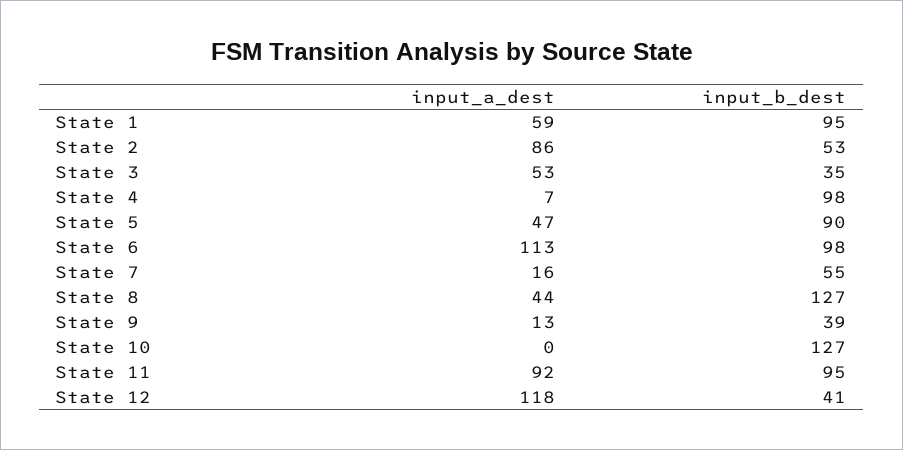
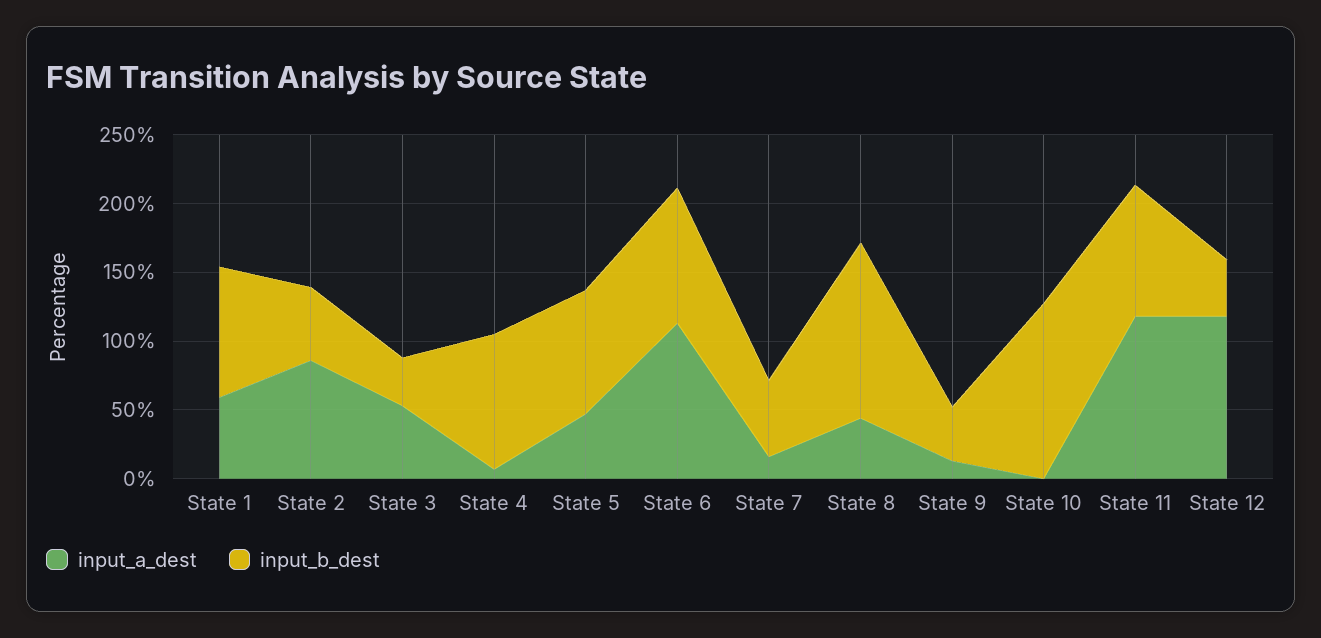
  {
    "input_a_dest": {
      "State 1": 59,
      "State 2": 86,
      "State 3": 53,
      "State 4": 7,
      "State 5": 47,
      "State 6": 113,
      "State 7": 16,
      "State 8": 44,
      "State 9": 13,
      "State 10": 0,
-     "State 11": 92,
+     "State 11": 120,
      "State 12": 118
    },
    "input_b_dest": {
      "State 1": 95,
      "State 2": 53,
      "State 3": 35,
      "State 4": 98,
      "State 5": 90,
      "State 6": 98,
      "State 7": 55,
      "State 8": 127,
      "State 9": 39,
      "State 10": 127,
      "State 11": 95,
      "State 12": 41
    }
  }

